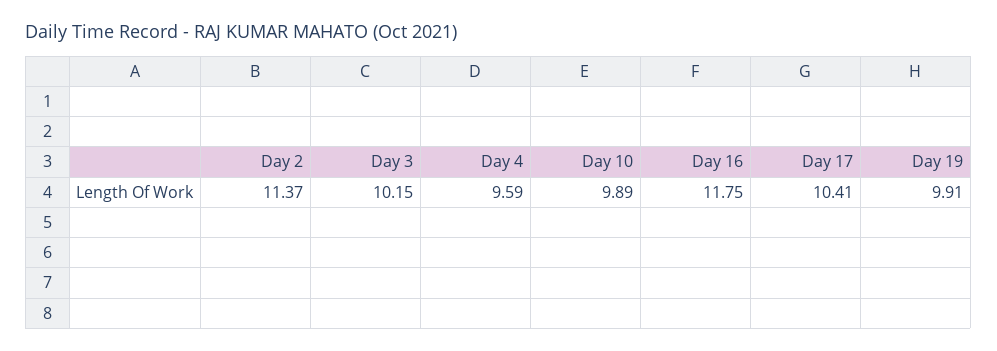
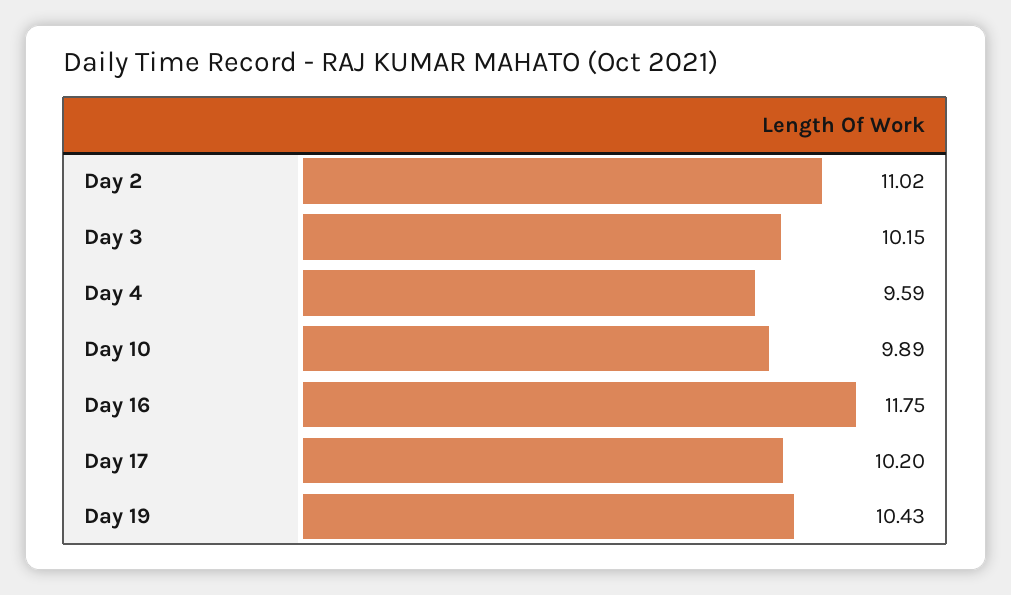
  {
-   "Day 2": 11.37,
+   "Day 2": 11.02,
    "Day 3": 10.15,
    "Day 4": 9.59,
    "Day 10": 9.89,
    "Day 16": 11.75,
-   "Day 17": 10.41,
+   "Day 17": 10.2,
-   "Day 19": 9.91
+   "Day 19": 10.43
  }

